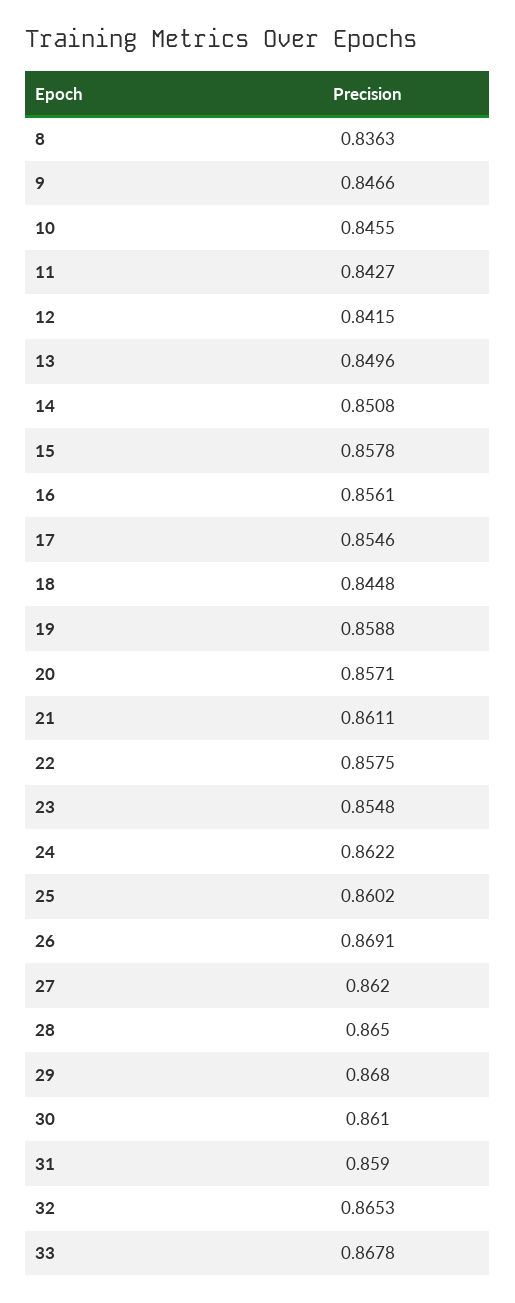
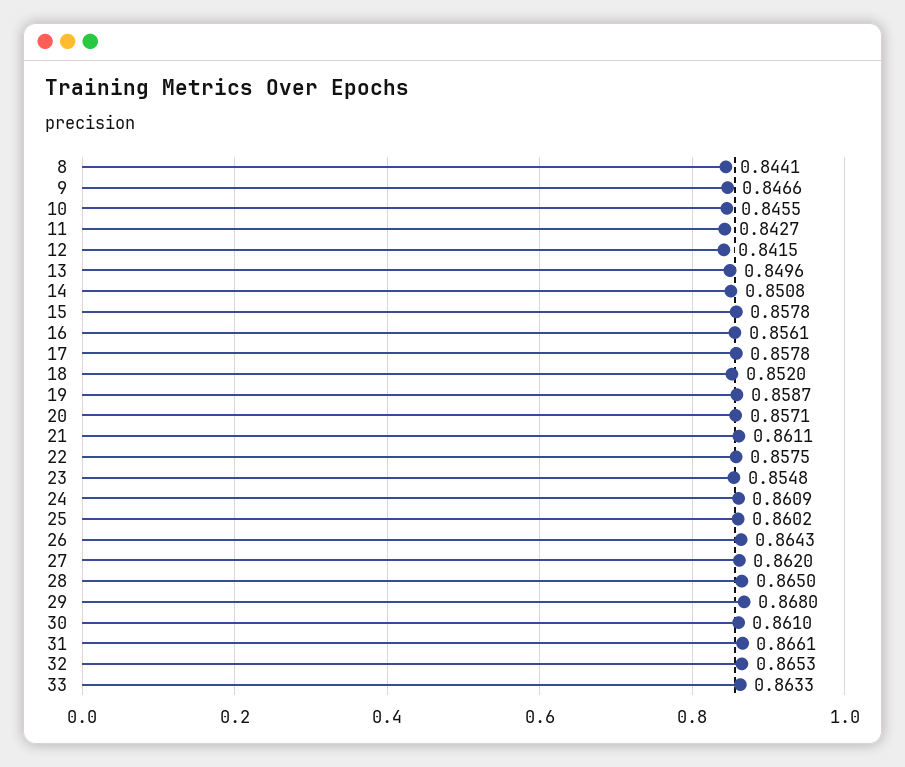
  {
-   "8": 0.8363,
+   "8": 0.8441,
    "9": 0.8466,
    "10": 0.8455,
    "11": 0.8427,
    "12": 0.8415,
    "13": 0.8496,
    "14": 0.8508,
    "15": 0.8578,
    "16": 0.8561,
-   "17": 0.8546,
+   "17": 0.8578,
-   "18": 0.8448,
+   "18": 0.852,
-   "19": 0.8588,
+   "19": 0.8587,
    "20": 0.8571,
    "21": 0.8611,
    "22": 0.8575,
    "23": 0.8548,
-   "24": 0.8622,
+   "24": 0.8609,
    "25": 0.8602,
-   "26": 0.8691,
+   "26": 0.8643,
    "27": 0.862,
    "28": 0.865,
    "29": 0.868,
    "30": 0.861,
-   "31": 0.859,
+   "31": 0.8661,
    "32": 0.8653,
-   "33": 0.8678
+   "33": 0.8633
  }

